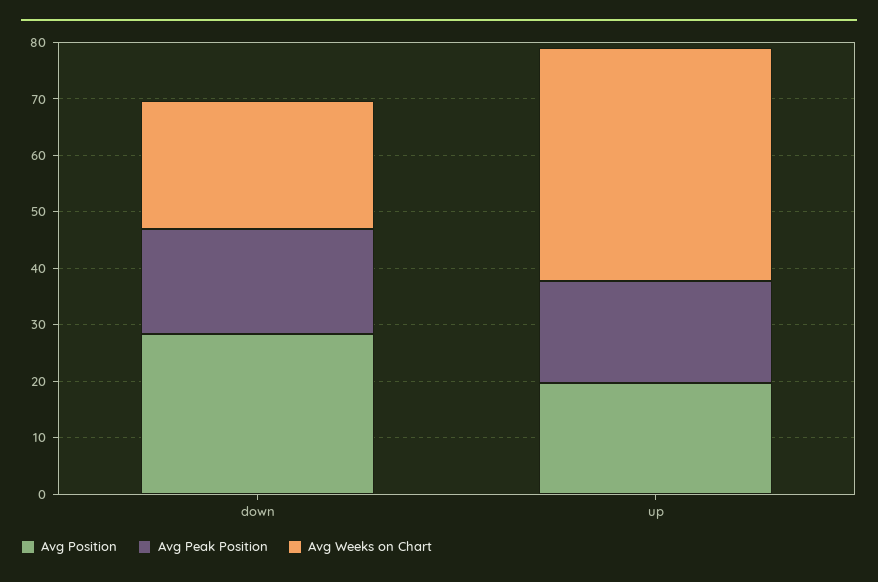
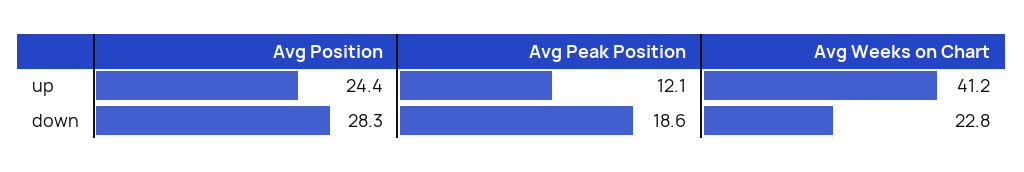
  {
    "Avg Position": {
      "down": 28.3,
-     "up": 20
+     "up": 24.4
    },
    "Avg Peak Position": {
      "down": 18.6,
-     "up": 18
+     "up": 12.1
    },
    "Avg Weeks on Chart": {
      "down": 22.8,
      "up": 41.2
    }
  }

